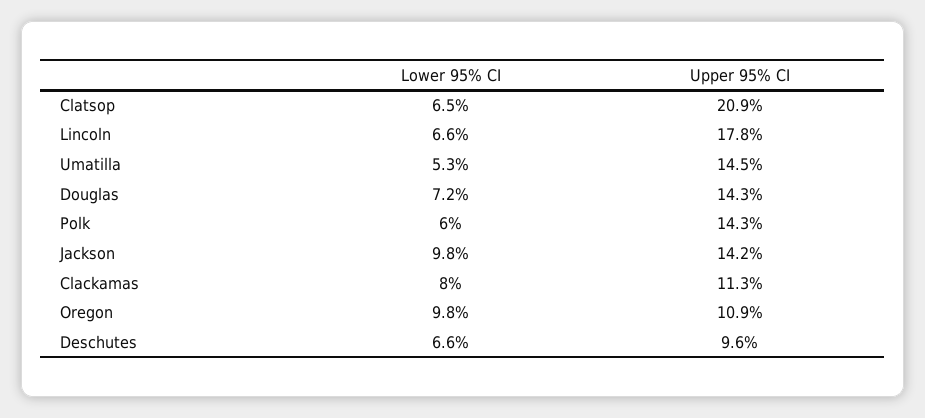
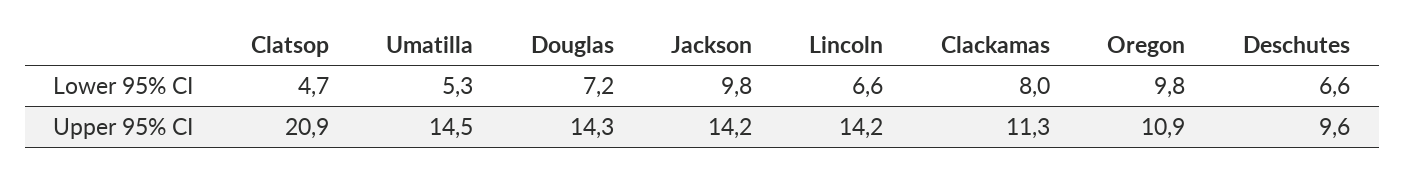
  {
    "Lower 95% CI": {
-     "Clatsop": 6.5,
+     "Clatsop": 4.7,
      "Lincoln": 6.6,
      "Umatilla": 5.3,
      "Douglas": 7.2,
-     "Polk": 6,
      "Jackson": 9.8,
      "Clackamas": 8,
      "Oregon": 9.8,
      "Deschutes": 6.6
    },
    "Upper 95% CI": {
      "Clatsop": 20.9,
-     "Lincoln": 17.8,
+     "Lincoln": 14.2,
      "Umatilla": 14.5,
      "Douglas": 14.3,
-     "Polk": 14.3,
      "Jackson": 14.2,
      "Clackamas": 11.3,
      "Oregon": 10.9,
      "Deschutes": 9.6
    }
  }

